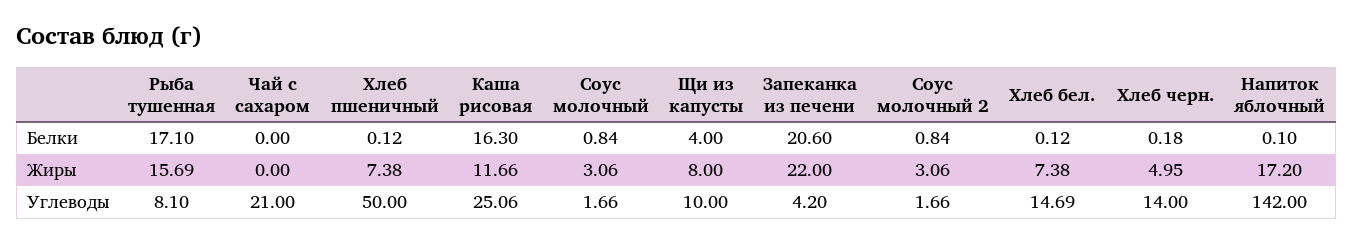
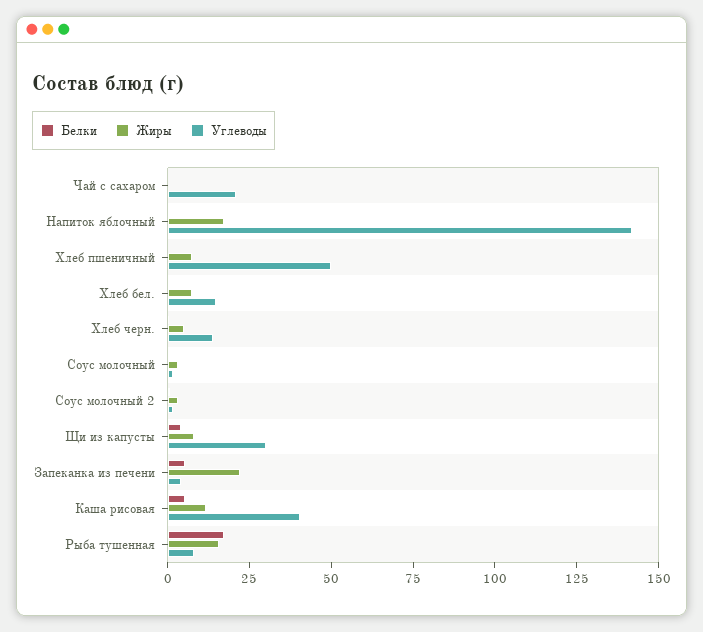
  {
    "Белки": {
      "Рыба тушенная": 17.1,
      "Чай с сахаром": 0,
      "Хлеб пшеничный": 0.12,
-     "Каша рисовая": 16.3,
+     "Каша рисовая": 5,
      "Соус молочный": 0.84,
      "Щи из капусты": 4,
-     "Запеканка из печени": 20.6,
+     "Запеканка из печени": 5,
      "Соус молочный 2": 0.84,
      "Хлеб бел.": 0.12,
      "Хлеб черн.": 0.18,
      "Напиток яблочный": 0.1
    },
    "Жиры": {
      "Рыба тушенная": 15.69,
      "Чай с сахаром": 0,
      "Хлеб пшеничный": 7.38,
      "Каша рисовая": 11.66,
      "Соус молочный": 3.06,
      "Щи из капусты": 8,
      "Запеканка из печени": 22,
      "Соус молочный 2": 3.06,
      "Хлеб бел.": 7.38,
      "Хлеб черн.": 4.95,
      "Напиток яблочный": 17.2
    },
    "Углеводы": {
      "Рыба тушенная": 8.1,
      "Чай с сахаром": 21,
      "Хлеб пшеничный": 50,
-     "Каша рисовая": 25.06,
+     "Каша рисовая": 40,
      "Соус молочный": 1.66,
-     "Щи из капусты": 10,
+     "Щи из капусты": 30,
      "Запеканка из печени": 4.2,
      "Соус молочный 2": 1.66,
      "Хлеб бел.": 14.69,
      "Хлеб черн.": 14,
      "Напиток яблочный": 142
    }
  }

